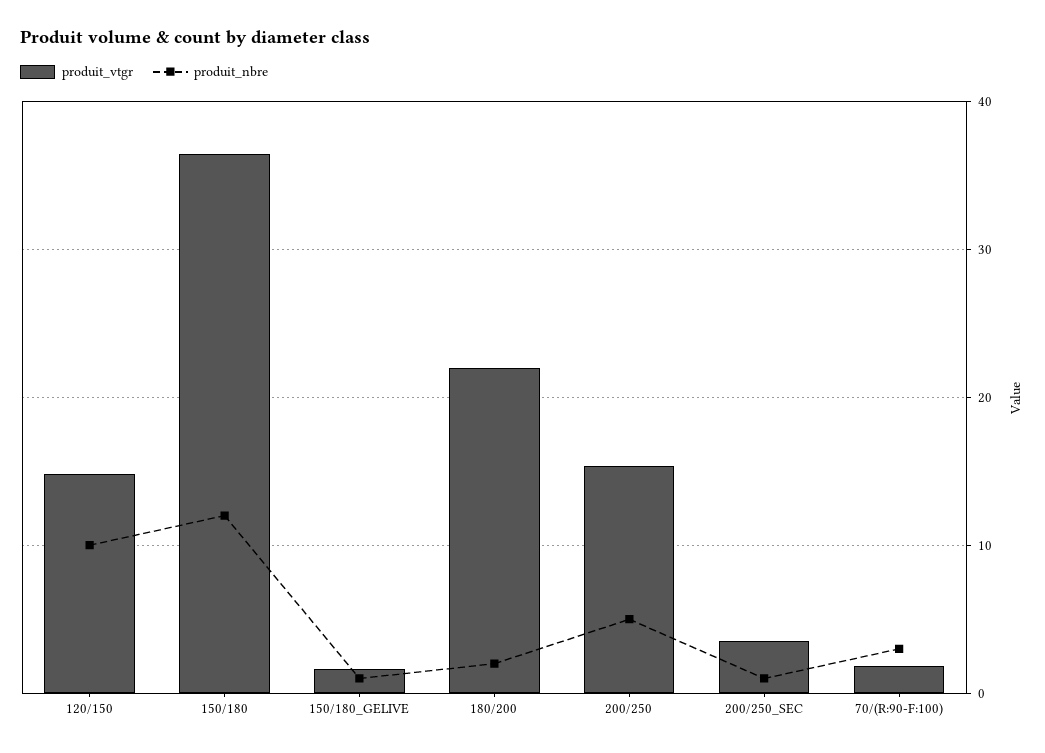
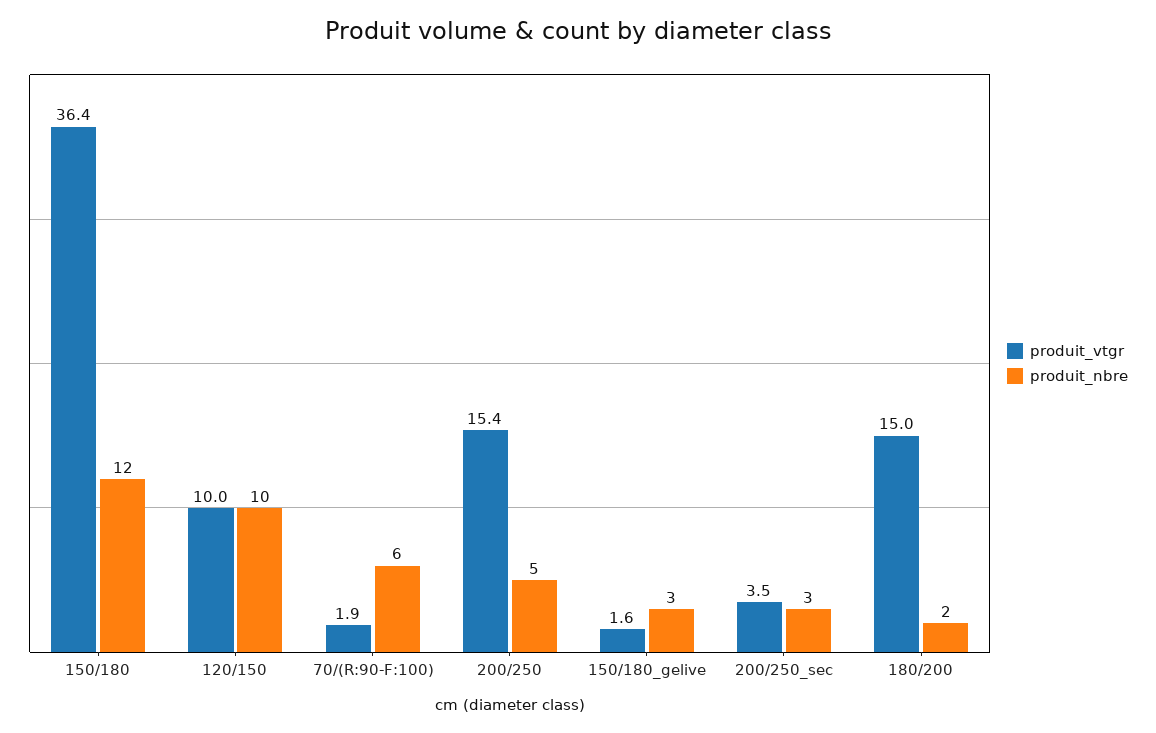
  {
    "produit_vtgr": {
-     "120/150": 15,
+     "120/150": 10,
      "150/180": 36.4,
      "150/180_GELIVE": 1.6,
-     "180/200": 22,
+     "180/200": 15,
      "200/250": 15.4,
      "200/250_SEC": 3.5,
      "70/(R:90-F:100)": 1.9
    },
    "produit_nbre": {
      "120/150": 10,
      "150/180": 12,
-     "150/180_GELIVE": 1,
+     "150/180_GELIVE": 3,
      "180/200": 2,
      "200/250": 5,
-     "200/250_SEC": 1,
+     "200/250_SEC": 3,
-     "70/(R:90-F:100)": 3
+     "70/(R:90-F:100)": 6
    }
  }

